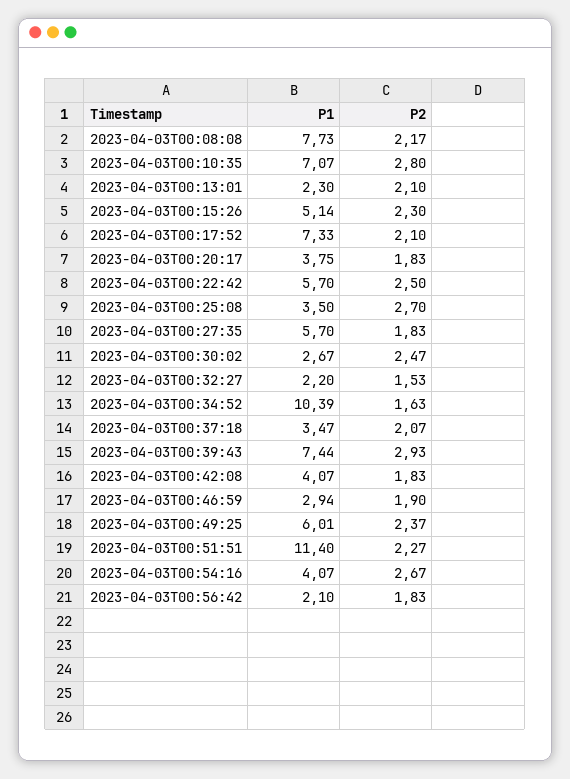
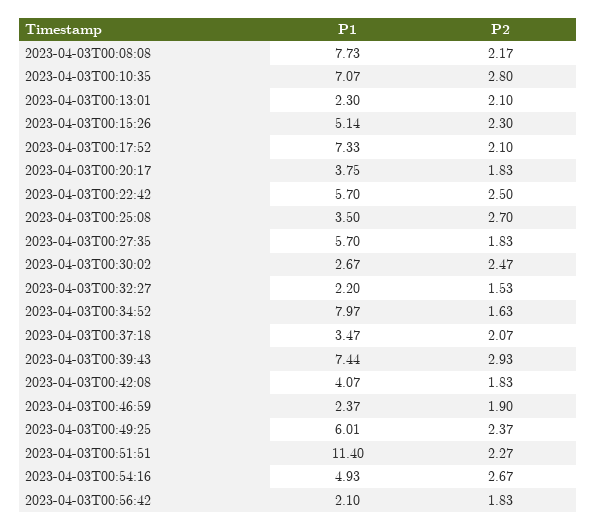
  {
    "P1": {
      "2023-04-03T00:08:08": 7.73,
      "2023-04-03T00:10:35": 7.07,
      "2023-04-03T00:13:01": 2.3,
      "2023-04-03T00:15:26": 5.14,
      "2023-04-03T00:17:52": 7.33,
      "2023-04-03T00:20:17": 3.75,
      "2023-04-03T00:22:42": 5.7,
      "2023-04-03T00:25:08": 3.5,
      "2023-04-03T00:27:35": 5.7,
      "2023-04-03T00:30:02": 2.67,
      "2023-04-03T00:32:27": 2.2,
-     "2023-04-03T00:34:52": 10.39,
+     "2023-04-03T00:34:52": 7.97,
      "2023-04-03T00:37:18": 3.47,
      "2023-04-03T00:39:43": 7.44,
      "2023-04-03T00:42:08": 4.07,
-     "2023-04-03T00:46:59": 2.94,
+     "2023-04-03T00:46:59": 2.37,
      "2023-04-03T00:49:25": 6.01,
      "2023-04-03T00:51:51": 11.4,
-     "2023-04-03T00:54:16": 4.07,
+     "2023-04-03T00:54:16": 4.93,
      "2023-04-03T00:56:42": 2.1
    },
    "P2": {
      "2023-04-03T00:08:08": 2.17,
      "2023-04-03T00:10:35": 2.8,
      "2023-04-03T00:13:01": 2.1,
      "2023-04-03T00:15:26": 2.3,
      "2023-04-03T00:17:52": 2.1,
      "2023-04-03T00:20:17": 1.83,
      "2023-04-03T00:22:42": 2.5,
      "2023-04-03T00:25:08": 2.7,
      "2023-04-03T00:27:35": 1.83,
      "2023-04-03T00:30:02": 2.47,
      "2023-04-03T00:32:27": 1.53,
      "2023-04-03T00:34:52": 1.63,
      "2023-04-03T00:37:18": 2.07,
      "2023-04-03T00:39:43": 2.93,
      "2023-04-03T00:42:08": 1.83,
      "2023-04-03T00:46:59": 1.9,
      "2023-04-03T00:49:25": 2.37,
      "2023-04-03T00:51:51": 2.27,
      "2023-04-03T00:54:16": 2.67,
      "2023-04-03T00:56:42": 1.83
    }
  }

